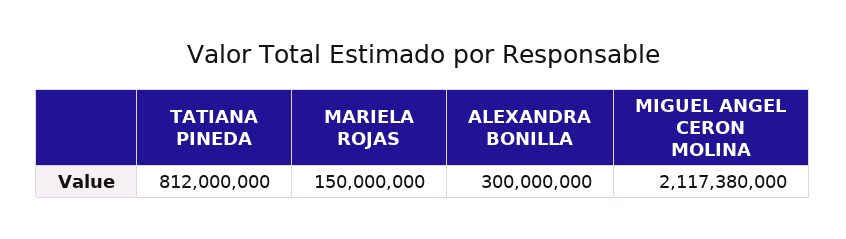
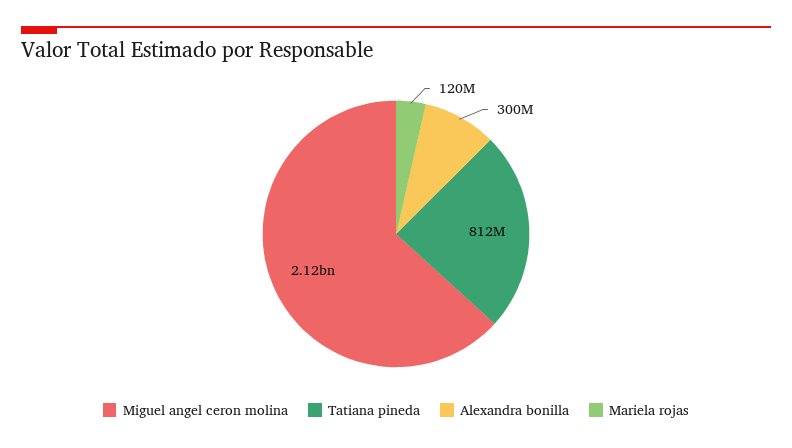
  {
    "TATIANA PINEDA": 812000000,
-   "MARIELA ROJAS": 150000000,
+   "MARIELA ROJAS": 120000000,
    "ALEXANDRA BONILLA": 300000000,
    "MIGUEL ANGEL CERON MOLINA": 2117380000
  }

